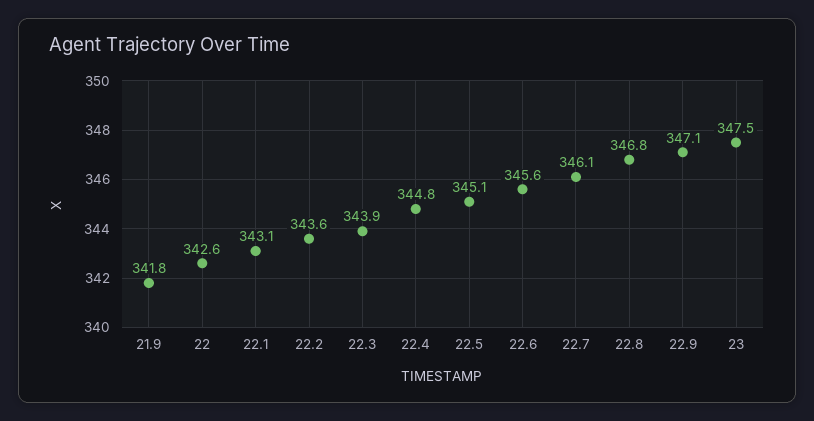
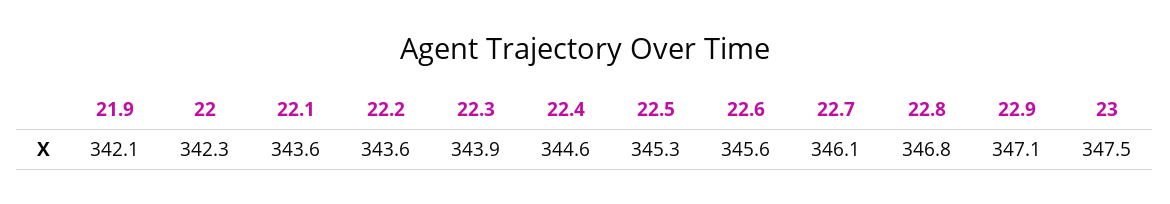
  {
-   "21.9": 341.8,
+   "21.9": 342.1,
-   "22": 342.6,
+   "22": 342.3,
-   "22.1": 343.1,
+   "22.1": 343.6,
    "22.2": 343.6,
    "22.3": 343.9,
-   "22.4": 344.8,
+   "22.4": 344.6,
-   "22.5": 345.1,
+   "22.5": 345.3,
    "22.6": 345.6,
    "22.7": 346.1,
    "22.8": 346.8,
    "22.9": 347.1,
    "23": 347.5
  }

